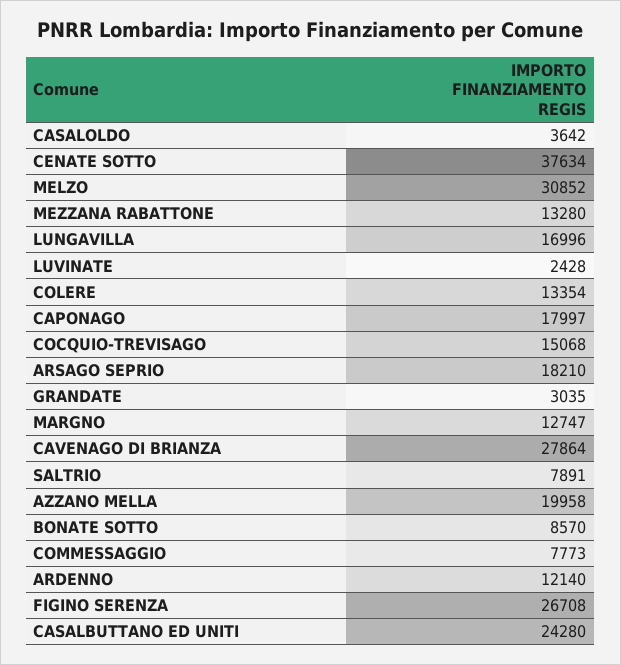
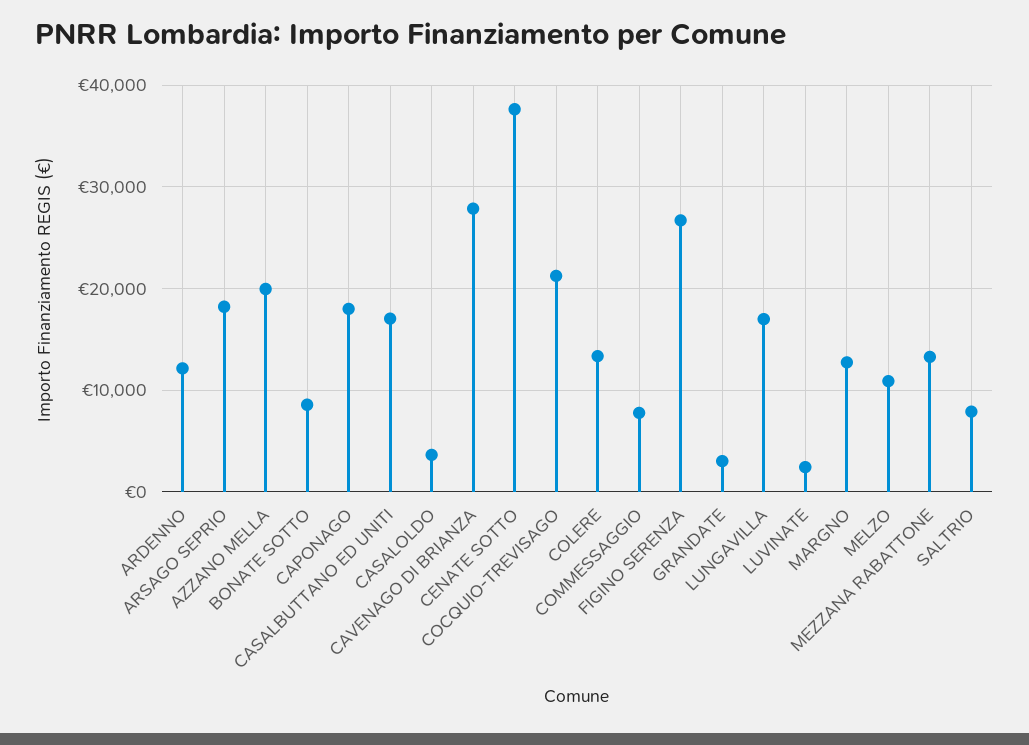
  {
    "CASALOLDO": 3642,
    "CENATE SOTTO": 37634,
-   "MELZO": 30852,
+   "MELZO": 11000,
    "MEZZANA RABATTONE": 13280,
    "LUNGAVILLA": 16996,
    "LUVINATE": 2428,
    "COLERE": 13354,
    "CAPONAGO": 17997,
-   "COCQUIO-TREVISAGO": 15068,
+   "COCQUIO-TREVISAGO": 21000,
    "ARSAGO SEPRIO": 18210,
    "GRANDATE": 3035,
    "MARGNO": 12747,
    "CAVENAGO DI BRIANZA": 27864,
    "SALTRIO": 7891,
    "AZZANO MELLA": 19958,
    "BONATE SOTTO": 8570,
    "COMMESSAGGIO": 7773,
    "ARDENNO": 12140,
    "FIGINO SERENZA": 26708,
-   "CASALBUTTANO ED UNITI": 24280
+   "CASALBUTTANO ED UNITI": 17000
  }

